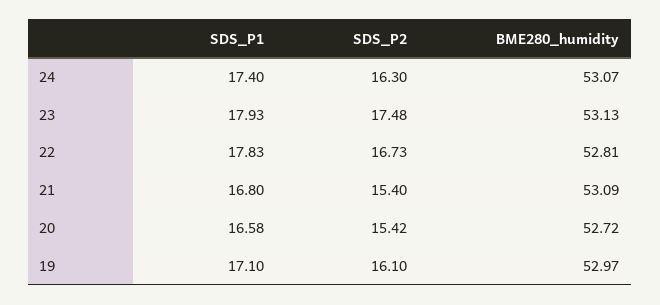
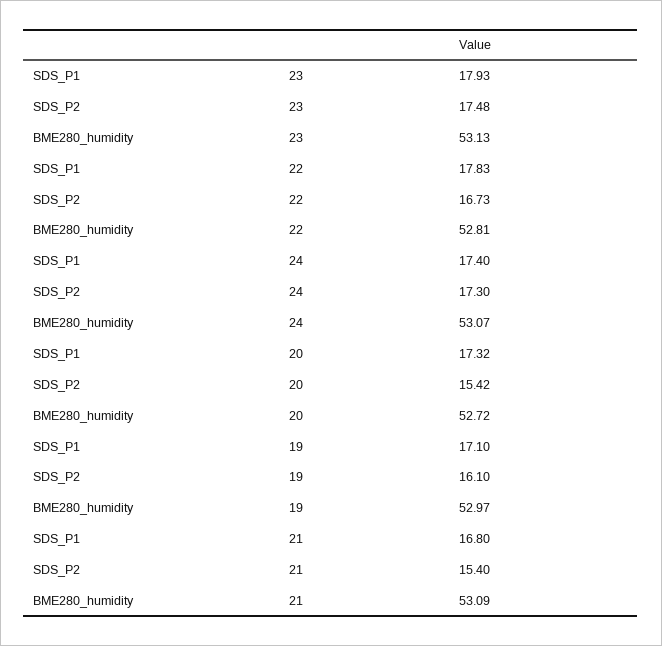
  {
    "SDS_P1": {
      "24": 17.4,
      "23": 17.93,
      "22": 17.83,
      "21": 16.8,
-     "20": 16.58,
+     "20": 17.32,
      "19": 17.1
    },
    "SDS_P2": {
-     "24": 16.3,
+     "24": 17.3,
      "23": 17.48,
      "22": 16.73,
      "21": 15.4,
      "20": 15.42,
      "19": 16.1
    },
    "BME280_humidity": {
      "24": 53.07,
      "23": 53.13,
      "22": 52.81,
      "21": 53.09,
      "20": 52.72,
      "19": 52.97
    }
  }

